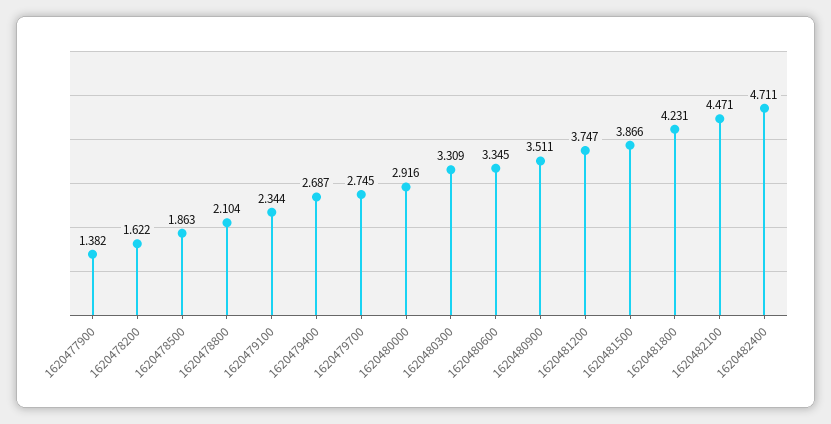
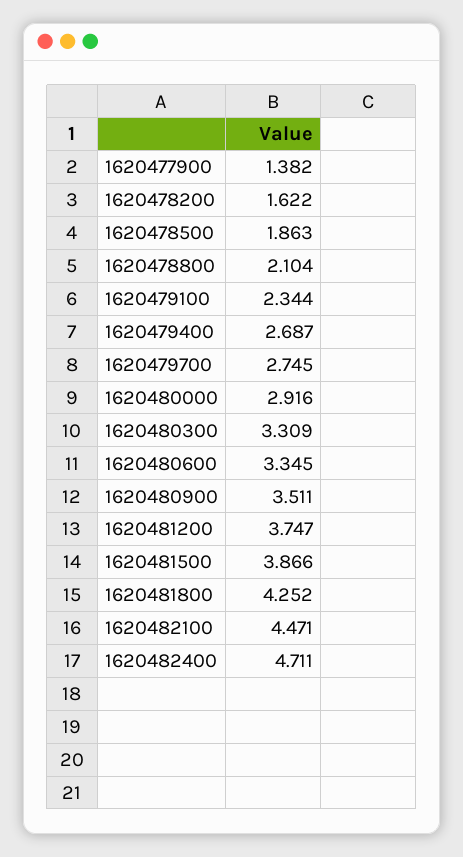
  {
    "1620477900": 1.382,
    "1620478200": 1.622,
    "1620478500": 1.863,
    "1620478800": 2.104,
    "1620479100": 2.344,
    "1620479400": 2.687,
    "1620479700": 2.745,
    "1620480000": 2.916,
    "1620480300": 3.309,
    "1620480600": 3.345,
    "1620480900": 3.511,
    "1620481200": 3.747,
    "1620481500": 3.866,
-   "1620481800": 4.231,
+   "1620481800": 4.252,
    "1620482100": 4.471,
    "1620482400": 4.711
  }

